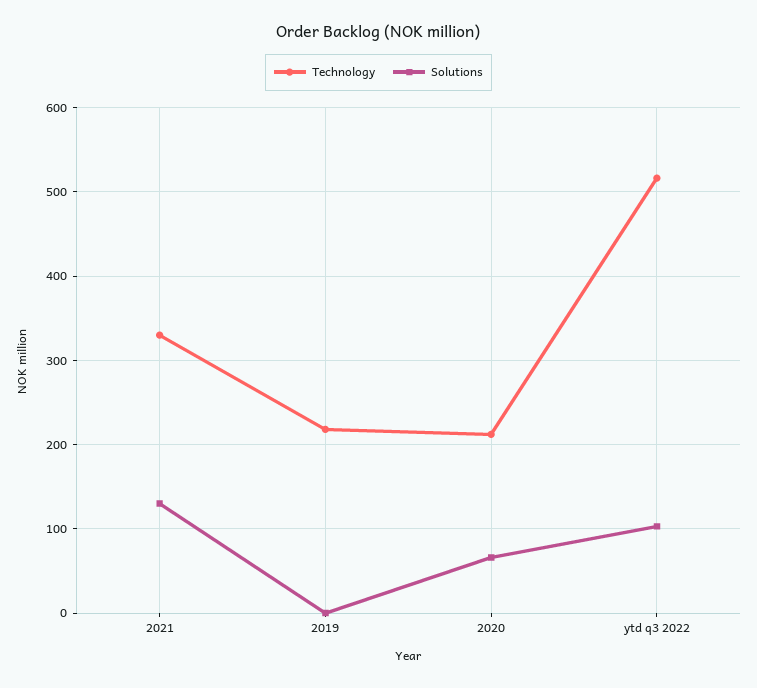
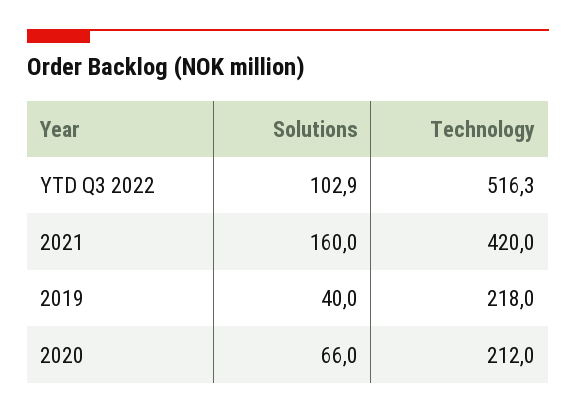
  {
    "Technology": {
-     "2021": 330,
+     "2021": 420,
      "2019": 218,
      "2020": 212,
      "ytd q3 2022": 516.3
    },
    "Solutions": {
-     "2021": 130,
+     "2021": 160,
-     "2019": 0,
+     "2019": 40,
      "2020": 66,
      "ytd q3 2022": 102.9
    }
  }

